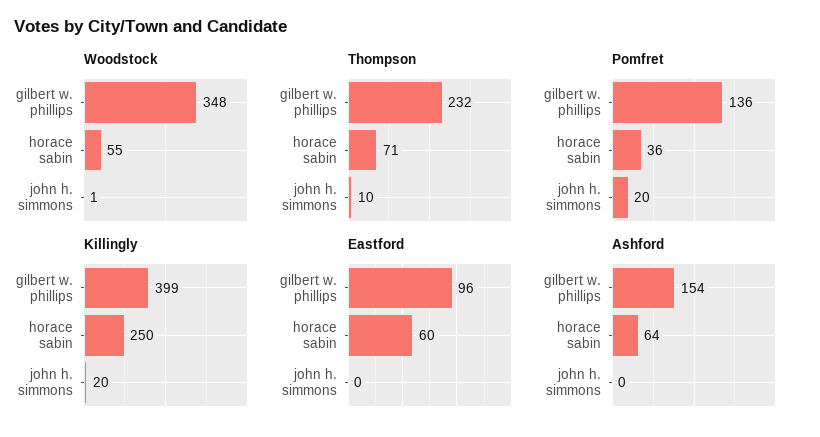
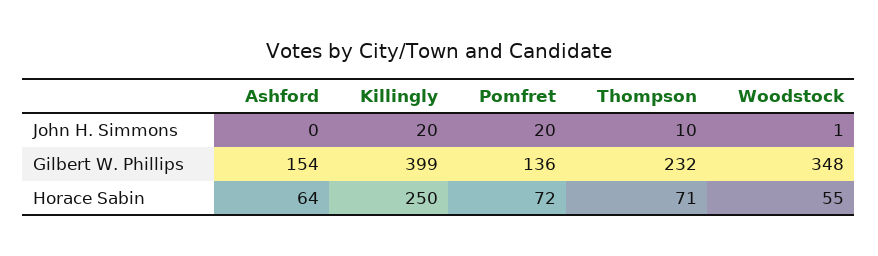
  {
    "Woodstock": {
      "gilbert w. phillips": 348,
      "horace sabin": 55,
      "john h. simmons": 1
    },
    "Thompson": {
      "gilbert w. phillips": 232,
      "horace sabin": 71,
      "john h. simmons": 10
    },
    "Pomfret": {
      "gilbert w. phillips": 136,
-     "horace sabin": 36,
+     "horace sabin": 72,
      "john h. simmons": 20
    },
    "Killingly": {
      "gilbert w. phillips": 399,
      "horace sabin": 250,
      "john h. simmons": 20
    },
-   "Eastford": {
-     "gilbert w. phillips": 96,
-     "horace sabin": 60,
-     "john h. simmons": 0
-   },
    "Ashford": {
      "gilbert w. phillips": 154,
      "horace sabin": 64,
      "john h. simmons": 0
    }
  }

